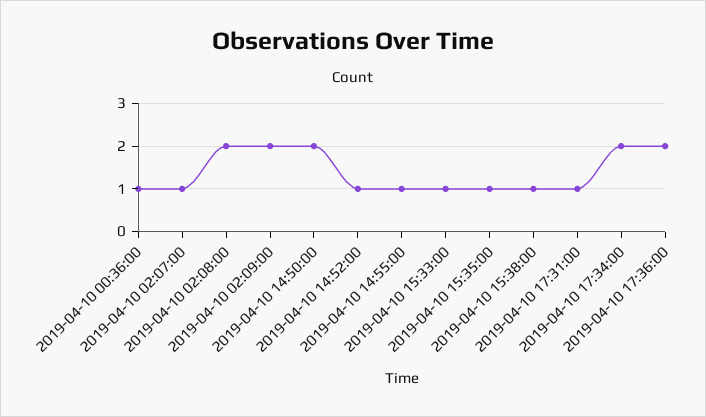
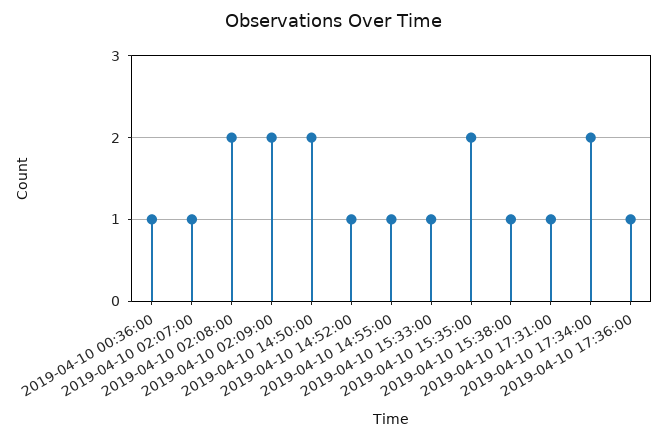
  {
    "2019-04-10 00:36:00": 1,
    "2019-04-10 02:07:00": 1,
    "2019-04-10 02:08:00": 2,
    "2019-04-10 02:09:00": 2,
    "2019-04-10 14:50:00": 2,
    "2019-04-10 14:52:00": 1,
    "2019-04-10 14:55:00": 1,
    "2019-04-10 15:33:00": 1,
-   "2019-04-10 15:35:00": 1,
+   "2019-04-10 15:35:00": 2,
    "2019-04-10 15:38:00": 1,
    "2019-04-10 17:31:00": 1,
    "2019-04-10 17:34:00": 2,
-   "2019-04-10 17:36:00": 2
+   "2019-04-10 17:36:00": 1
  }

